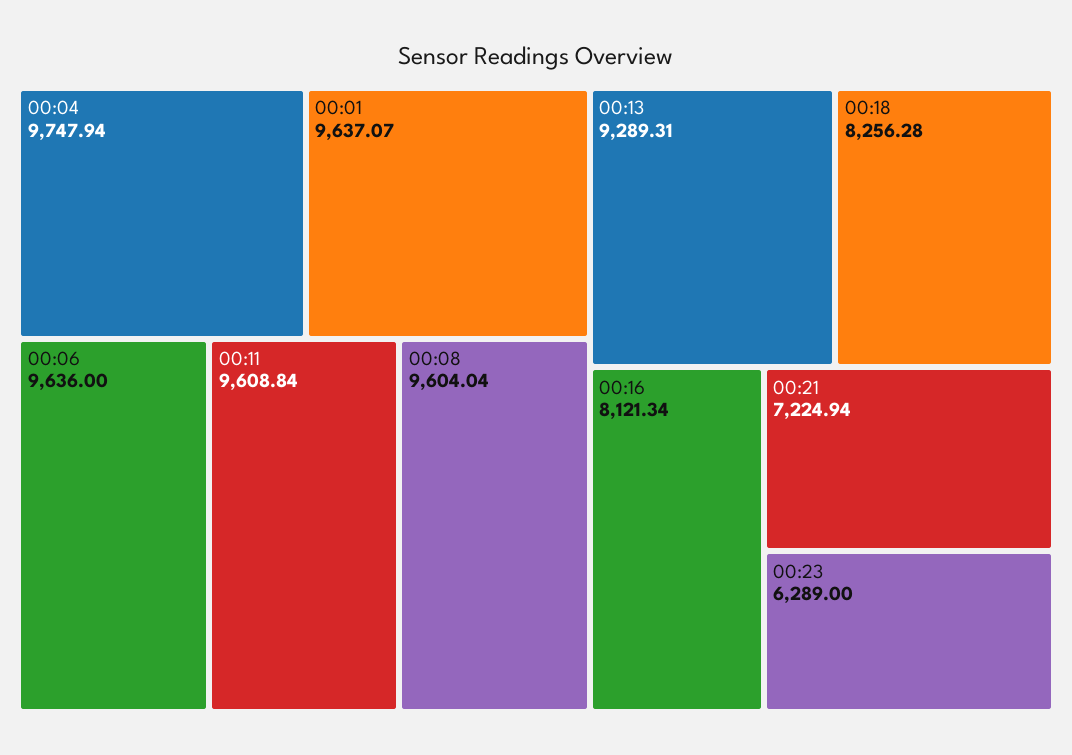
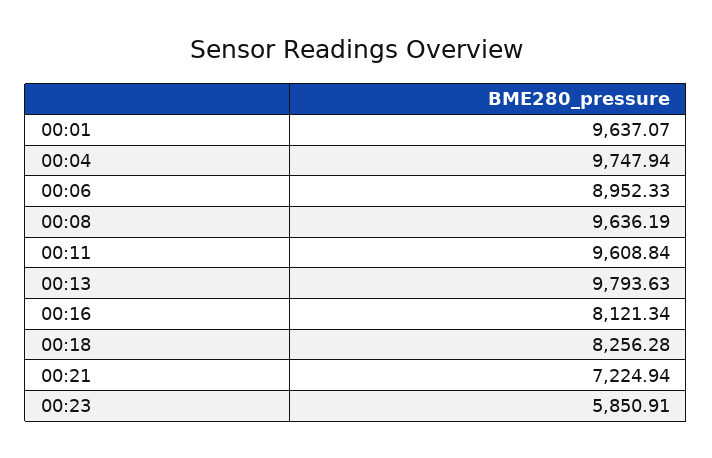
  {
    "00:04": 9747.94,
    "00:01": 9637.07,
-   "00:06": 9636,
+   "00:06": 8952.33,
    "00:11": 9608.84,
-   "00:08": 9604.04,
+   "00:08": 9636.19,
-   "00:13": 9289.31,
+   "00:13": 9793.63,
    "00:18": 8256.28,
    "00:16": 8121.34,
    "00:21": 7224.94,
-   "00:23": 6289
+   "00:23": 5850.91
  }

